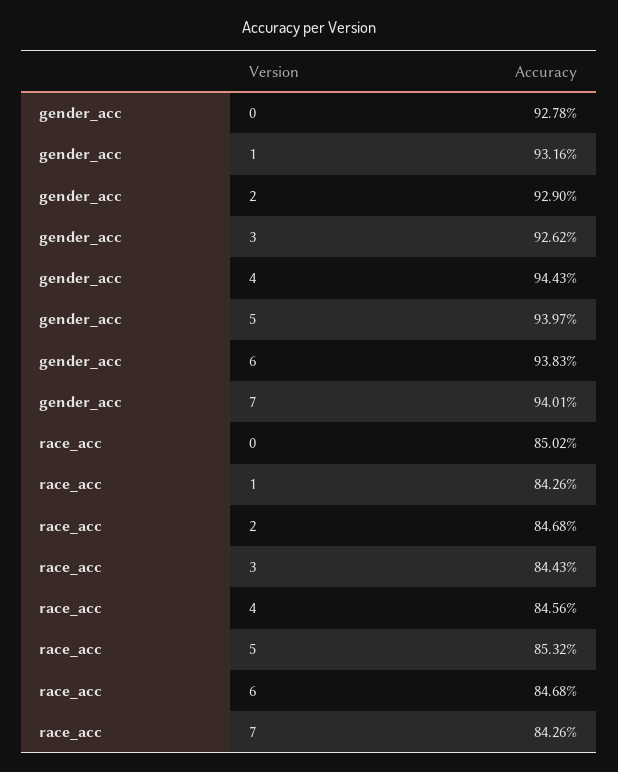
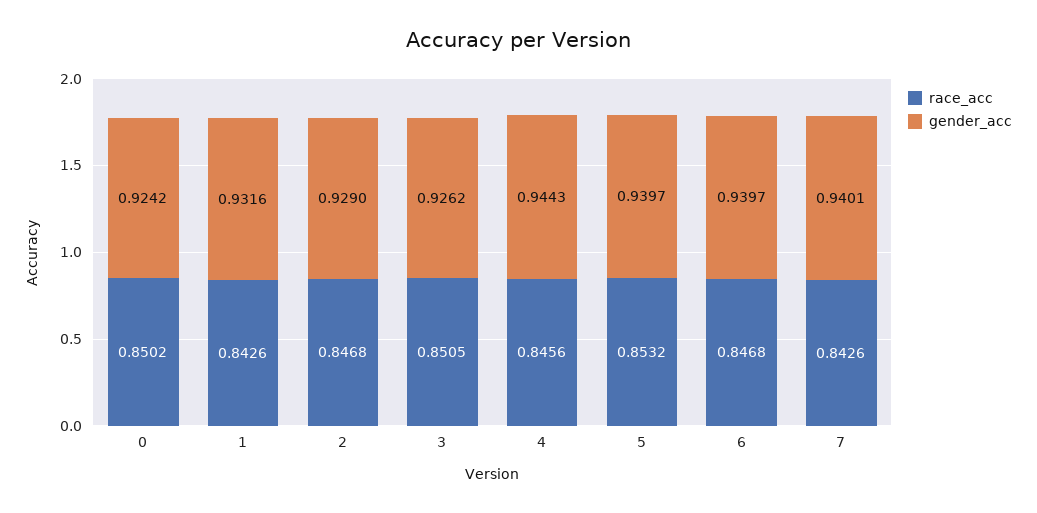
  {
    "gender_acc": {
-     "0": 0.9278,
+     "0": 0.9242,
      "1": 0.9316,
      "2": 0.929,
      "3": 0.9262,
      "4": 0.9443,
      "5": 0.9397,
-     "6": 0.9383,
+     "6": 0.9397,
      "7": 0.9401
    },
    "race_acc": {
      "0": 0.8502,
      "1": 0.8426,
      "2": 0.8468,
-     "3": 0.8443,
+     "3": 0.8505,
      "4": 0.8456,
      "5": 0.8532,
      "6": 0.8468,
      "7": 0.8426
    }
  }

